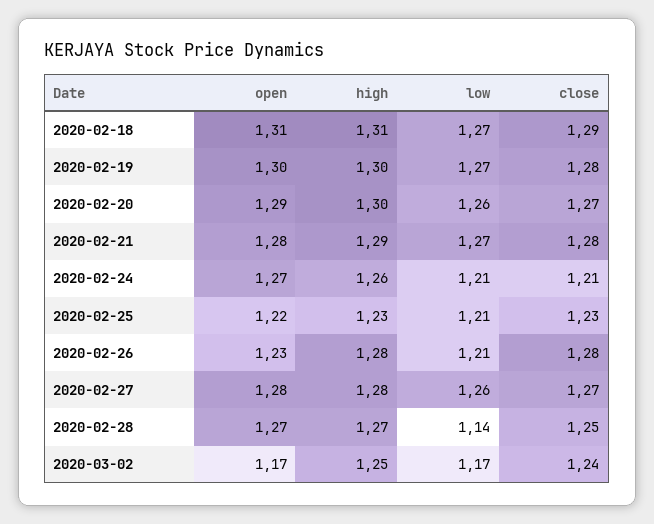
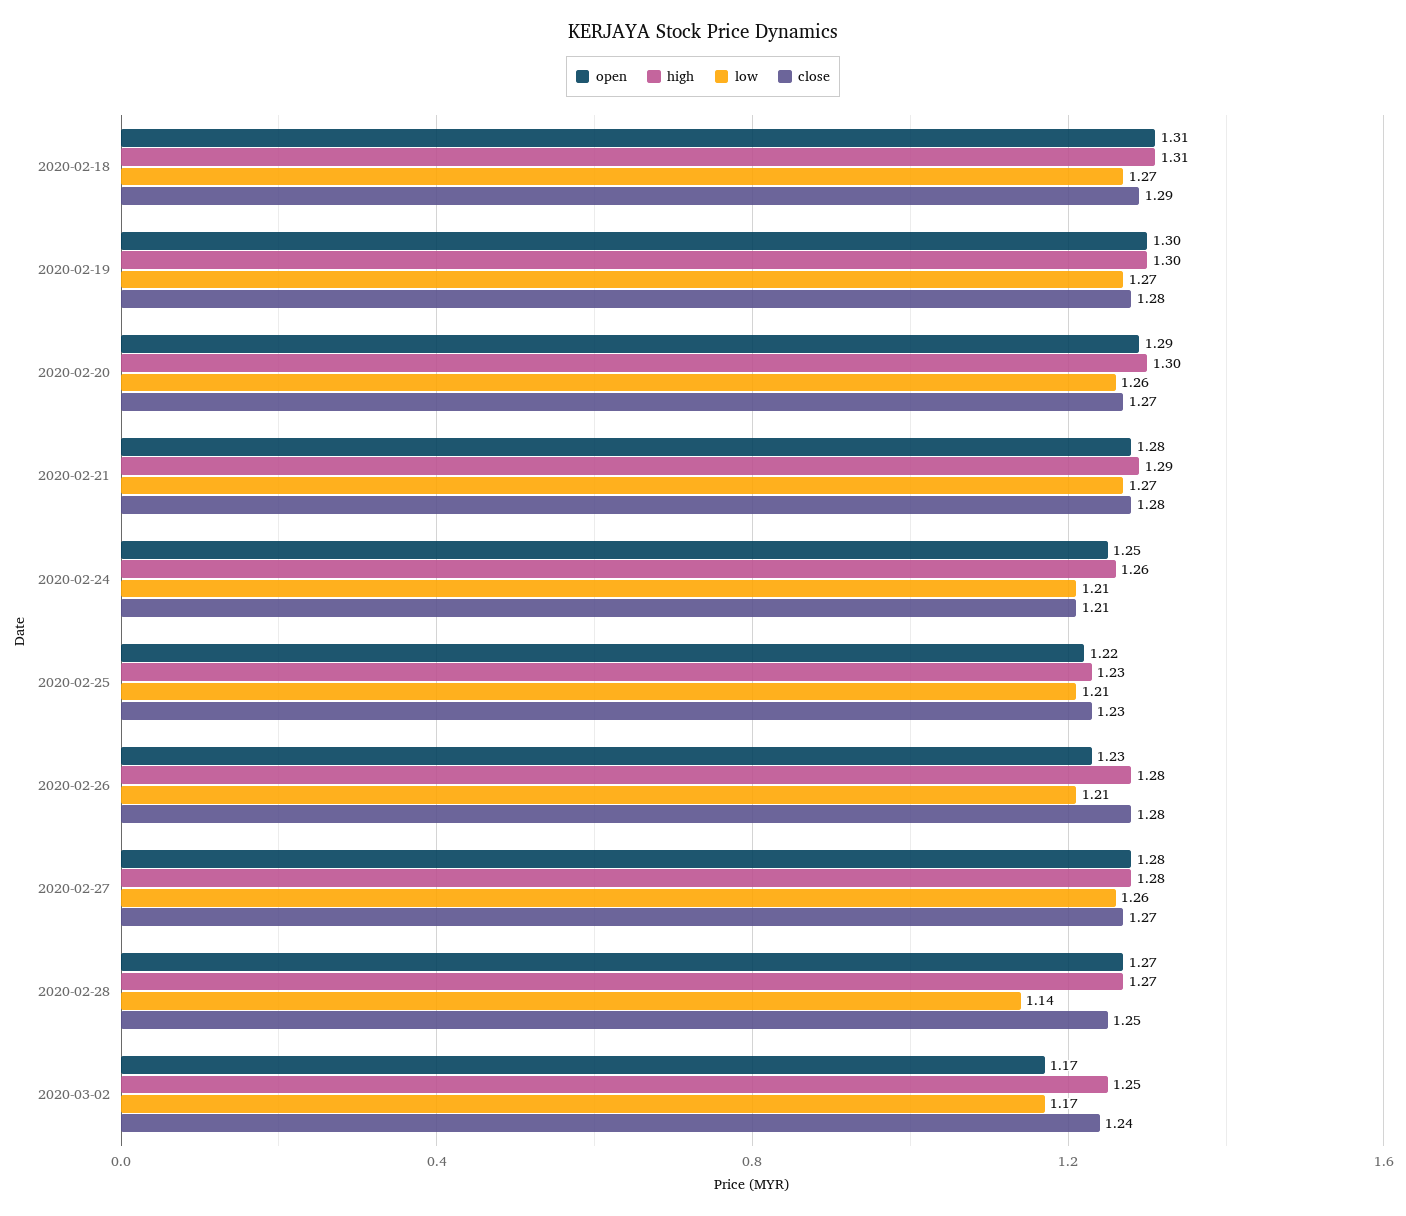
  {
    "open": {
      "2020-02-18": 1.31,
      "2020-02-19": 1.3,
      "2020-02-20": 1.29,
      "2020-02-21": 1.28,
-     "2020-02-24": 1.27,
+     "2020-02-24": 1.25,
      "2020-02-25": 1.22,
      "2020-02-26": 1.23,
      "2020-02-27": 1.28,
      "2020-02-28": 1.27,
      "2020-03-02": 1.17
    },
    "high": {
      "2020-02-18": 1.31,
      "2020-02-19": 1.3,
      "2020-02-20": 1.3,
      "2020-02-21": 1.29,
      "2020-02-24": 1.26,
      "2020-02-25": 1.23,
      "2020-02-26": 1.28,
      "2020-02-27": 1.28,
      "2020-02-28": 1.27,
      "2020-03-02": 1.25
    },
    "low": {
      "2020-02-18": 1.27,
      "2020-02-19": 1.27,
      "2020-02-20": 1.26,
      "2020-02-21": 1.27,
      "2020-02-24": 1.21,
      "2020-02-25": 1.21,
      "2020-02-26": 1.21,
      "2020-02-27": 1.26,
      "2020-02-28": 1.14,
      "2020-03-02": 1.17
    },
    "close": {
      "2020-02-18": 1.29,
      "2020-02-19": 1.28,
      "2020-02-20": 1.27,
      "2020-02-21": 1.28,
      "2020-02-24": 1.21,
      "2020-02-25": 1.23,
      "2020-02-26": 1.28,
      "2020-02-27": 1.27,
      "2020-02-28": 1.25,
      "2020-03-02": 1.24
    }
  }

